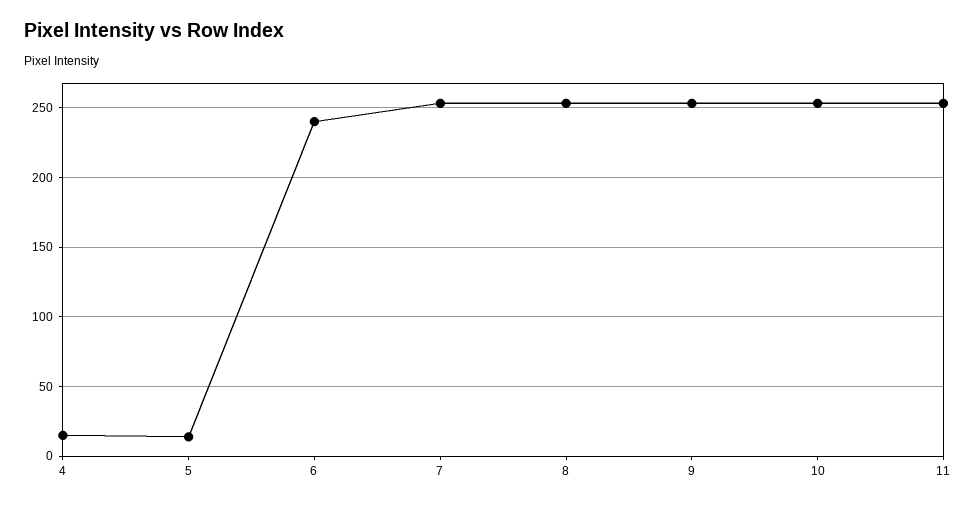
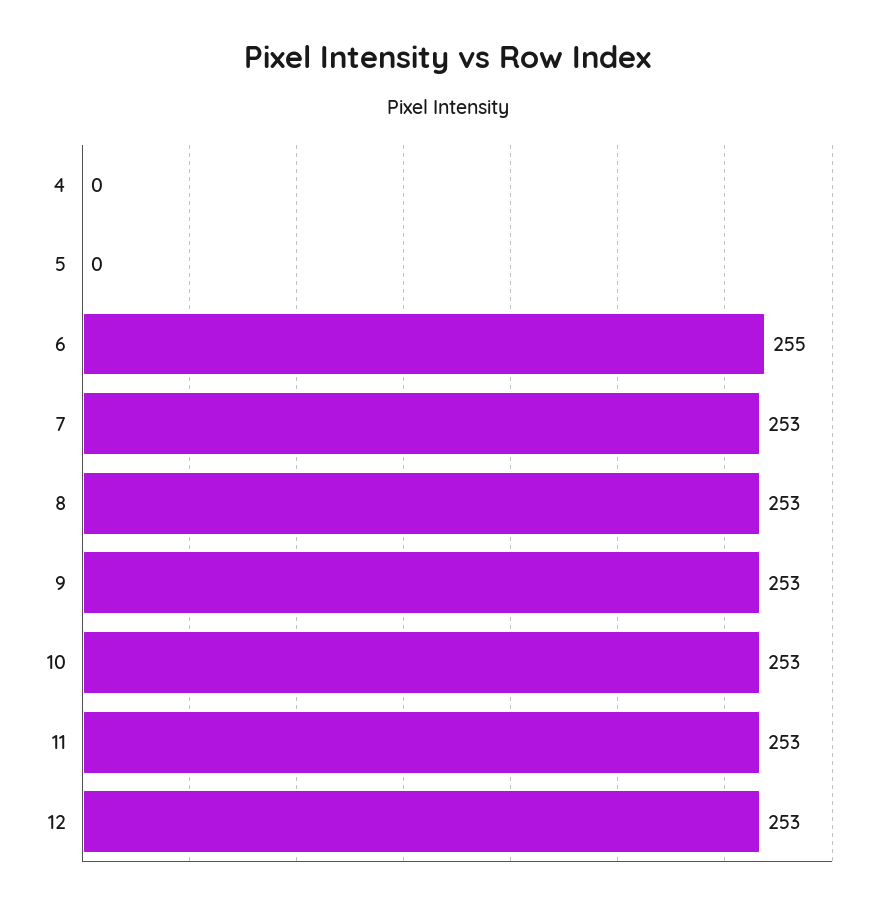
  {
-   "4": 15,
+   "4": 0,
-   "5": 15,
+   "5": 0,
-   "6": 240,
+   "6": 255,
    "7": 253,
    "8": 253,
    "9": 253,
    "10": 253,
-   "11": 253
+   "11": 253,
+   "12": 253
  }

